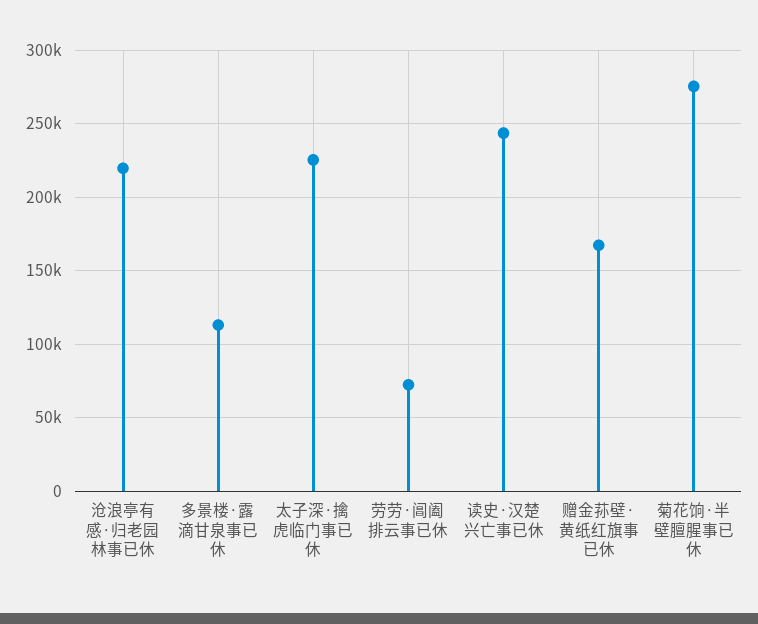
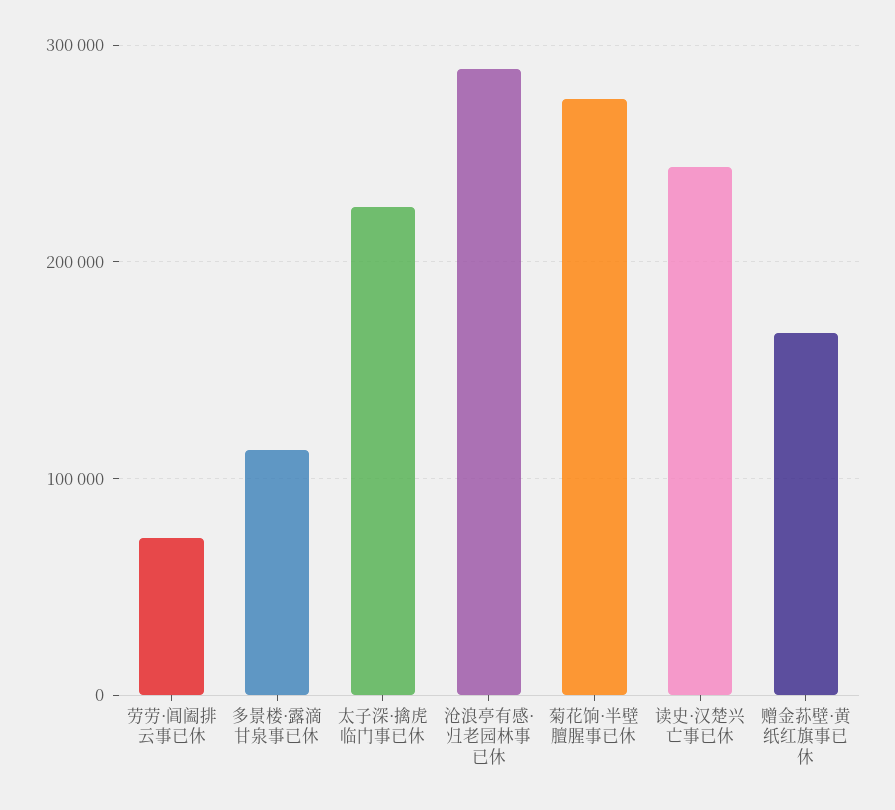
  {
-   "沧浪亭有感·归老园林事已休": 220000,
+   "沧浪亭有感·归老园林事已休": 290000,
    "多景楼·露滴甘泉事已休": 115000,
    "太子深·擒虎临门事已休": 225000,
    "劳劳·阊阖排云事已休": 75000,
    "读史·汉楚兴亡事已休": 245000,
    "赠金荪壁·黄纸红旗事已休": 165000,
    "菊花饷·半壁膻腥事已休": 275000
  }

